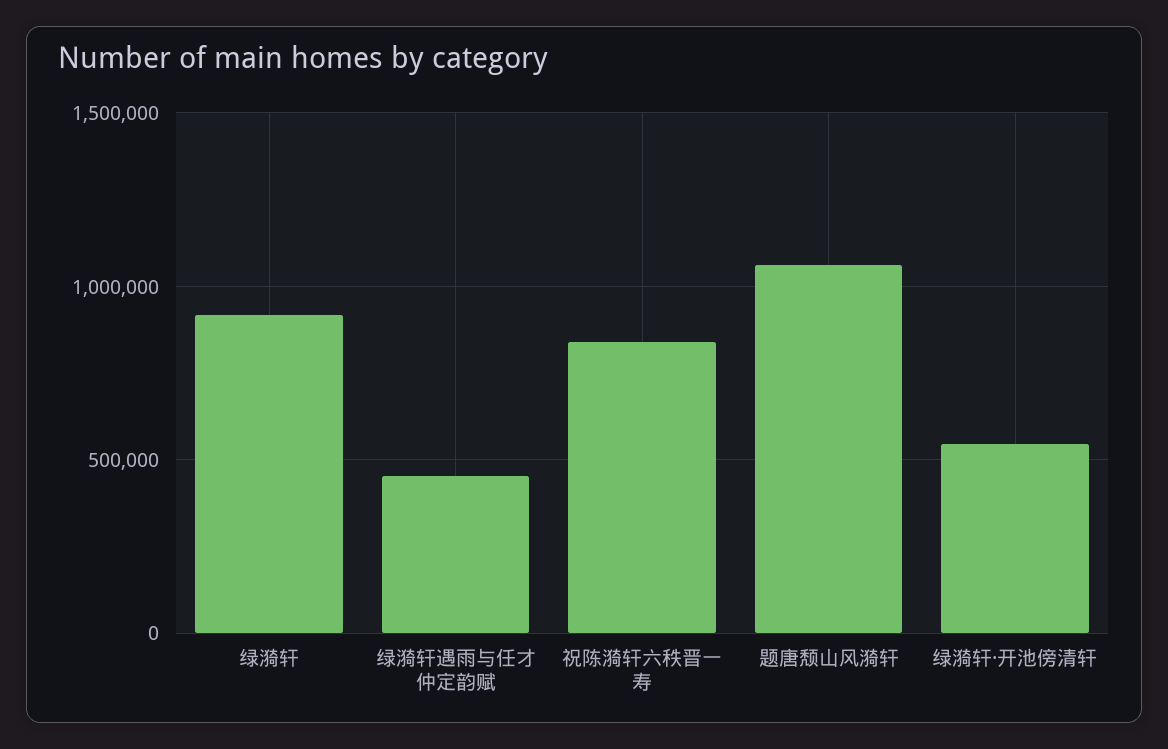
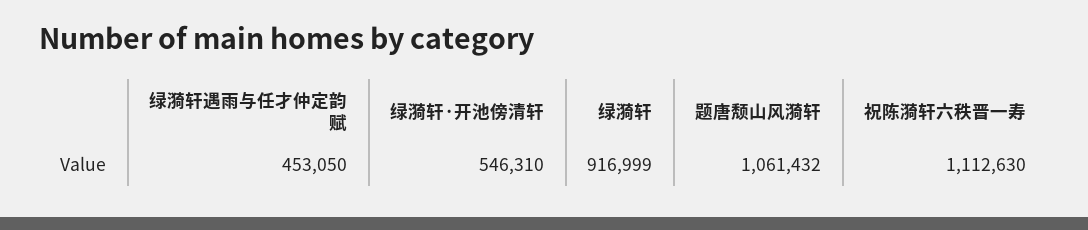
  {
    "绿漪轩": 916999,
    "绿漪轩遇雨与任才仲定韵赋": 453050,
-   "祝陈漪轩六秩晋一寿": 850000,
+   "祝陈漪轩六秩晋一寿": 1112630,
    "题唐颓山风漪轩": 1061432,
    "绿漪轩·开池傍清轩": 546310
  }

